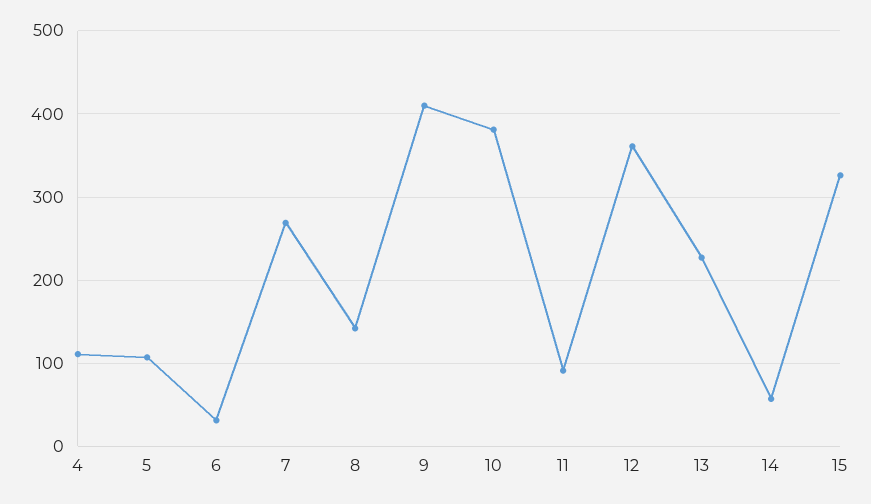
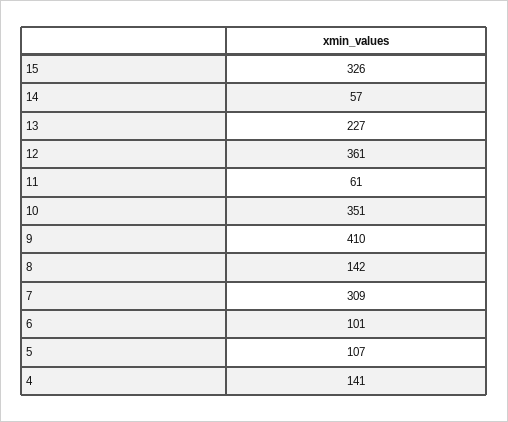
  {
-   "4": 110,
+   "4": 141,
    "5": 107,
-   "6": 30,
+   "6": 101,
-   "7": 270,
+   "7": 309,
    "8": 142,
    "9": 410,
-   "10": 380,
+   "10": 351,
-   "11": 90,
+   "11": 61,
    "12": 361,
    "13": 227,
    "14": 57,
    "15": 326
  }

